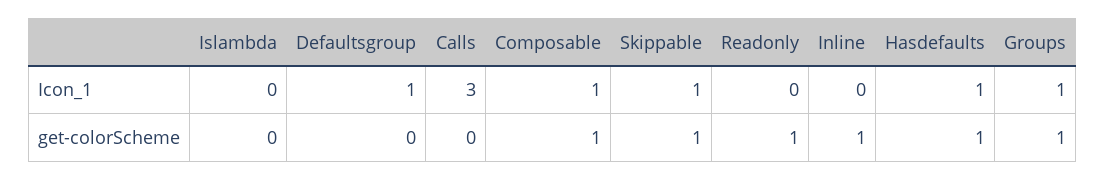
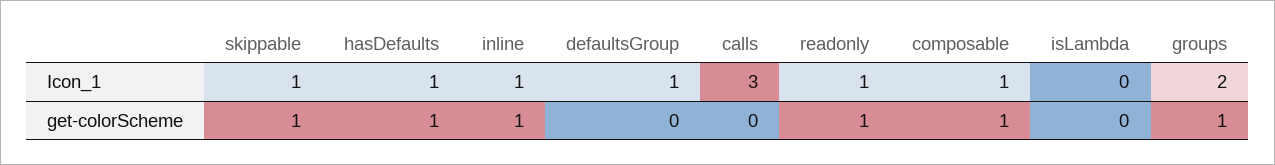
  {
    "Islambda": {
      "Icon_1": 0,
      "get-colorScheme": 0
    },
    "Defaultsgroup": {
      "Icon_1": 1,
      "get-colorScheme": 0
    },
    "Calls": {
      "Icon_1": 3,
      "get-colorScheme": 0
    },
    "Composable": {
      "Icon_1": 1,
      "get-colorScheme": 1
    },
    "Skippable": {
      "Icon_1": 1,
      "get-colorScheme": 1
    },
    "Readonly": {
-     "Icon_1": 0,
+     "Icon_1": 1,
      "get-colorScheme": 1
    },
    "Inline": {
-     "Icon_1": 0,
+     "Icon_1": 1,
      "get-colorScheme": 1
    },
    "Hasdefaults": {
      "Icon_1": 1,
      "get-colorScheme": 1
    },
    "Groups": {
-     "Icon_1": 1,
+     "Icon_1": 2,
      "get-colorScheme": 1
    }
  }

